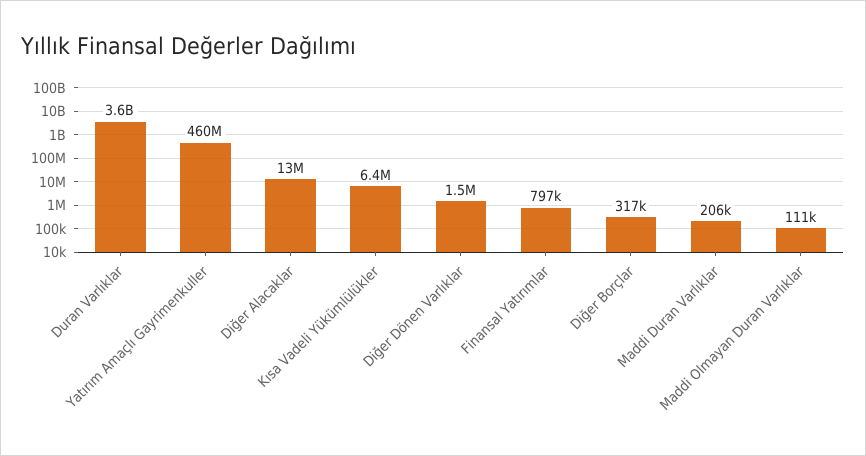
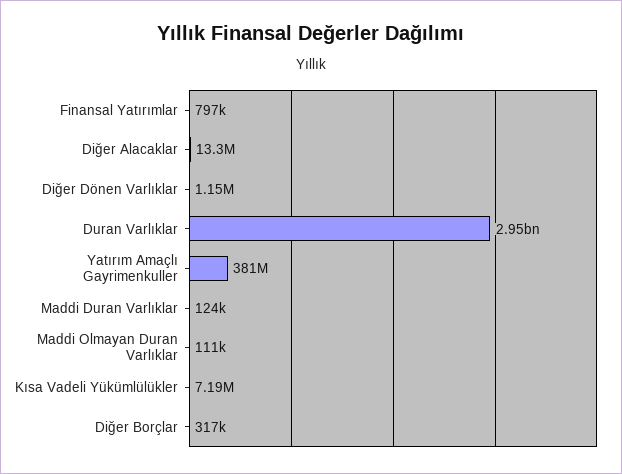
  {
-   "Duran Varlıklar": 3600000000,
+   "Duran Varlıklar": 2950000000,
-   "Yatırım Amaçlı Gayrimenkuller": 460000000,
+   "Yatırım Amaçlı Gayrimenkuller": 381000000,
    "Diğer Alacaklar": 13300000,
-   "Kısa Vadeli Yükümlülükler": 6400000,
+   "Kısa Vadeli Yükümlülükler": 7190000,
-   "Diğer Dönen Varlıklar": 1500000,
+   "Diğer Dönen Varlıklar": 1150000,
    "Finansal Yatırımlar": 797000,
    "Diğer Borçlar": 317000,
-   "Maddi Duran Varlıklar": 206000,
+   "Maddi Duran Varlıklar": 124000,
    "Maddi Olmayan Duran Varlıklar": 111000
  }

